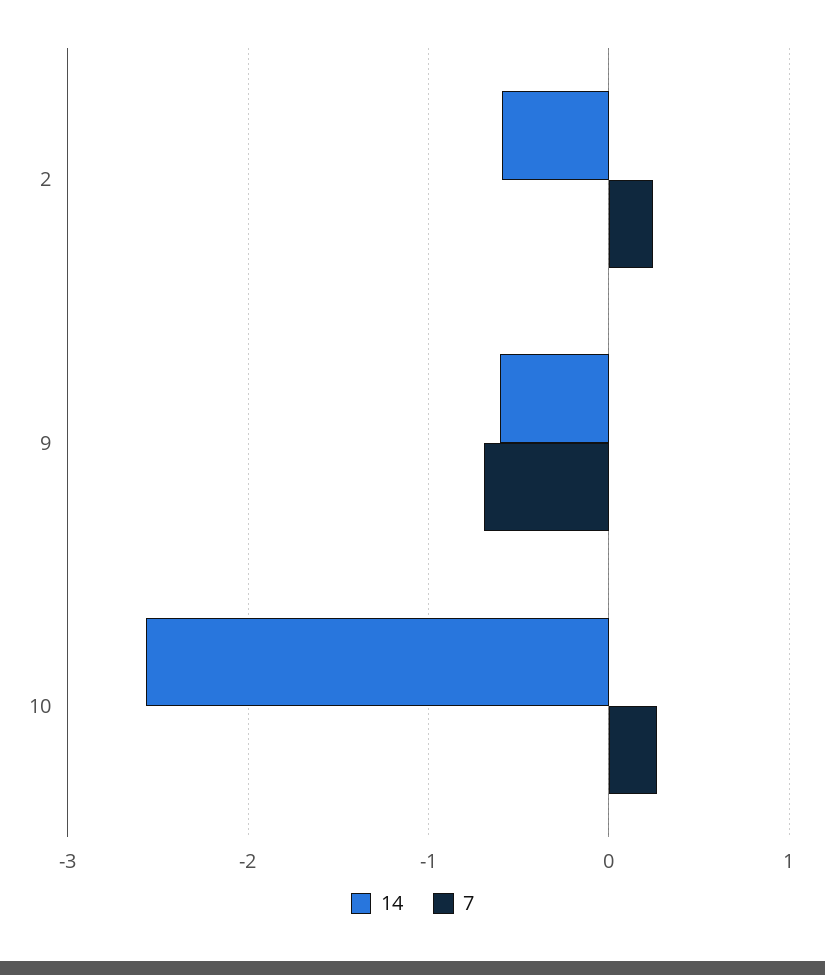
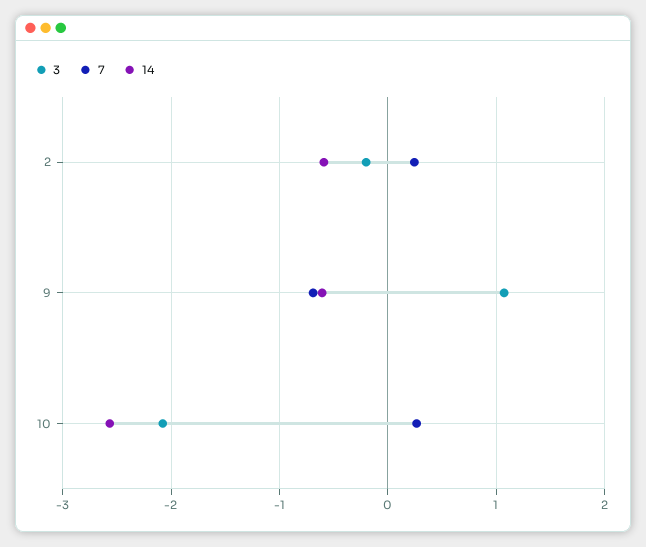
  {
    "14": {
      "2": -0.6,
      "9": -0.6,
      "10": -2.6
    },
    "7": {
      "2": 0.2,
      "9": -0.7,
      "10": 0.3
-   }
+   },
+   "3": {
+     "2": -0.2,
+     "9": 1.1,
+     "10": -2.1
+   }
  }

